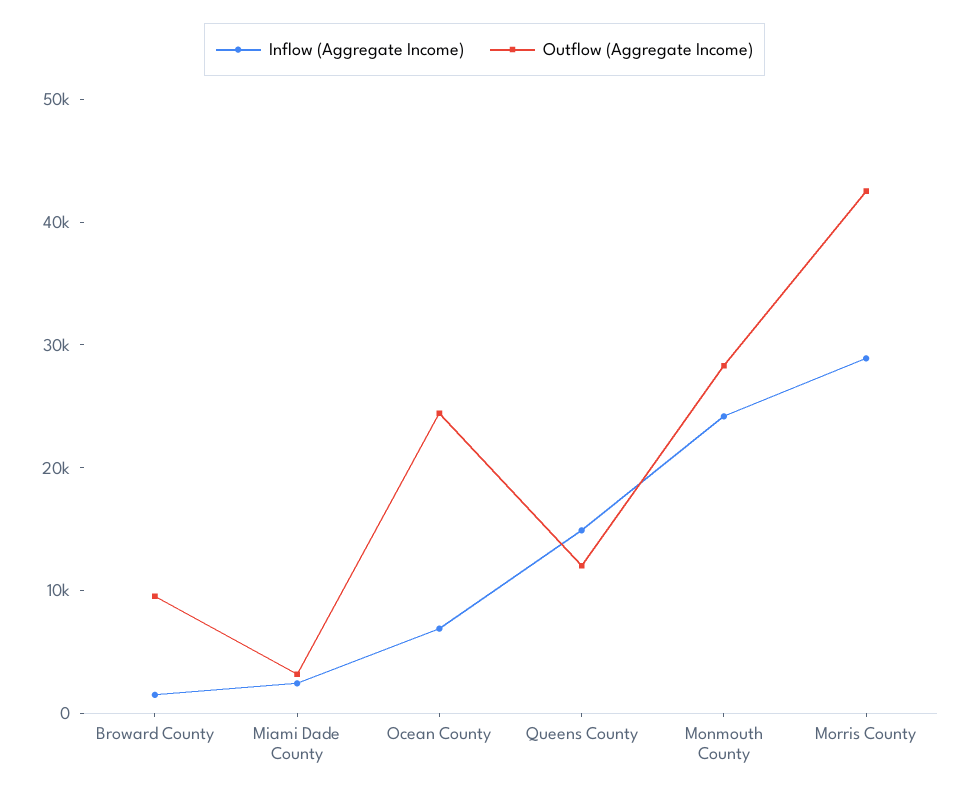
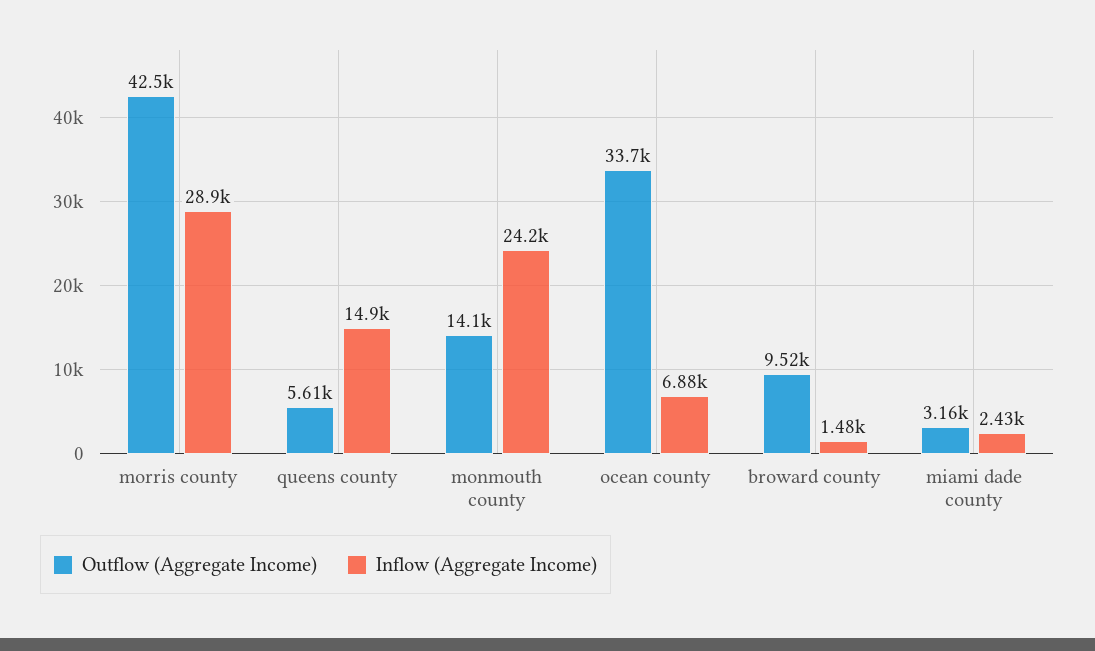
  {
    "Inflow (Aggregate Income)": {
      "Broward County": 1480,
      "Miami Dade County": 2430,
      "Ocean County": 6880,
      "Queens County": 14900,
      "Monmouth County": 24200,
      "Morris County": 28900
    },
    "Outflow (Aggregate Income)": {
      "Broward County": 9520,
      "Miami Dade County": 3160,
-     "Ocean County": 24000,
+     "Ocean County": 33700,
-     "Queens County": 12000,
+     "Queens County": 5610,
-     "Monmouth County": 28000,
+     "Monmouth County": 14100,
      "Morris County": 42500
    }
  }

